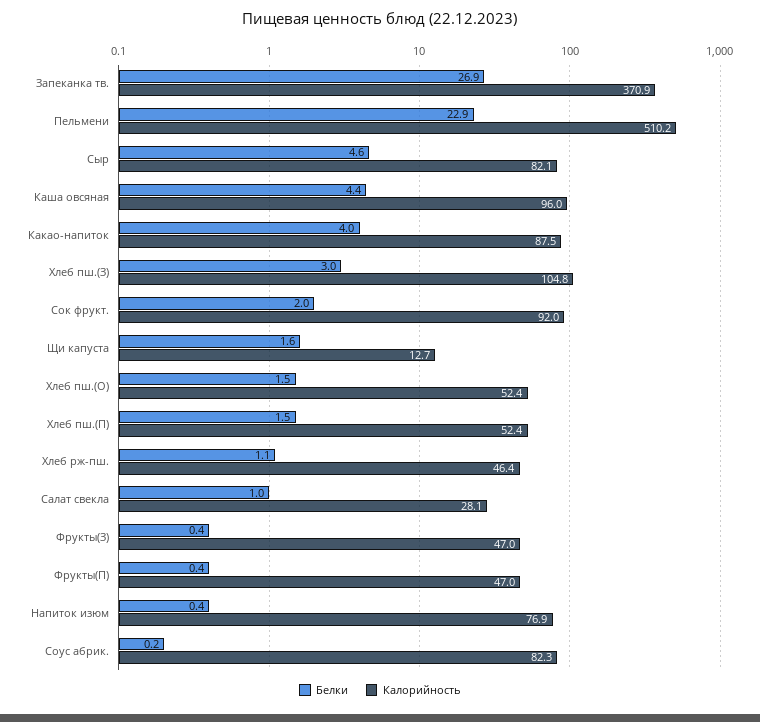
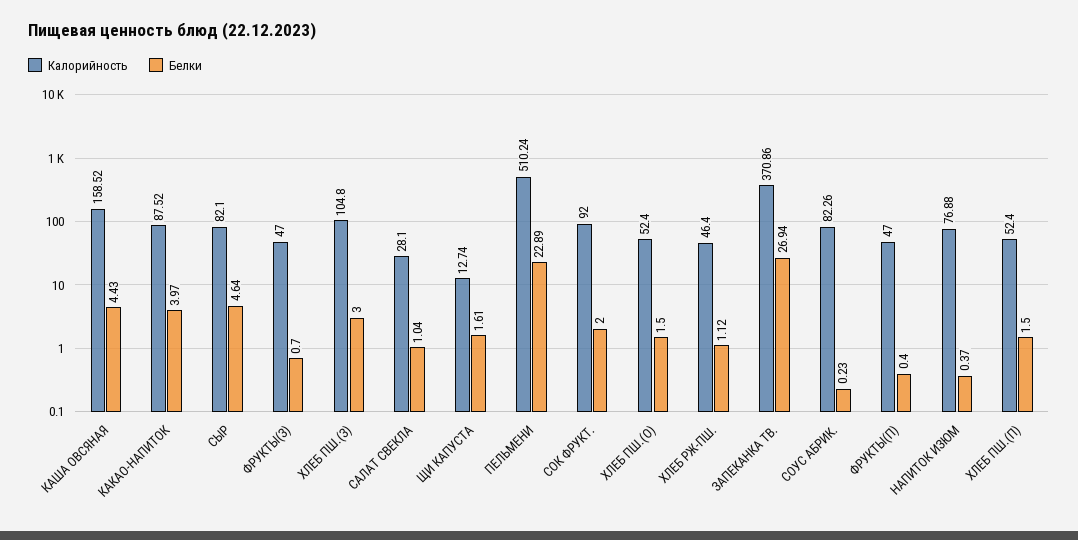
  {
    "Белки": {
      "Запеканка тв.": 26.94,
      "Пельмени": 22.89,
      "Сыр": 4.64,
      "Каша овсяная": 4.43,
      "Какао-напиток": 3.97,
      "Хлеб пш.(З)": 3,
      "Сок фрукт.": 2,
      "Щи капуста": 1.61,
      "Хлеб пш.(О)": 1.5,
      "Хлеб пш.(П)": 1.5,
      "Хлеб рж-пш.": 1.12,
      "Салат свекла": 1.04,
-     "Фрукты(З)": 0.4,
+     "Фрукты(З)": 0.7,
      "Фрукты(П)": 0.4,
      "Напиток изюм": 0.37,
      "Соус абрик.": 0.23
    },
    "Калорийность": {
      "Запеканка тв.": 370.86,
      "Пельмени": 510.24,
      "Сыр": 82.1,
-     "Каша овсяная": 96,
+     "Каша овсяная": 158.52,
      "Какао-напиток": 87.52,
      "Хлеб пш.(З)": 104.8,
      "Сок фрукт.": 92,
      "Щи капуста": 12.74,
      "Хлеб пш.(О)": 52.4,
      "Хлеб пш.(П)": 52.4,
      "Хлеб рж-пш.": 46.4,
      "Салат свекла": 28.1,
      "Фрукты(З)": 47,
      "Фрукты(П)": 47,
      "Напиток изюм": 76.88,
      "Соус абрик.": 82.26
    }
  }

